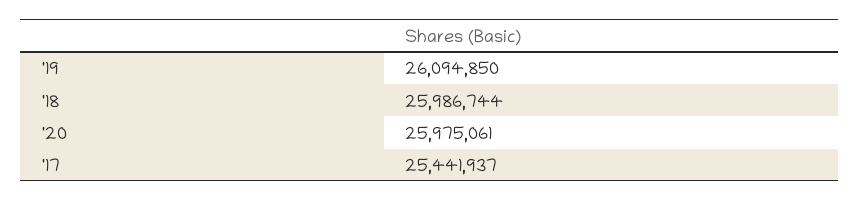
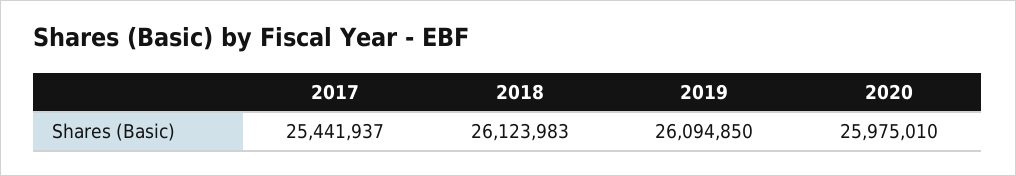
  {
    "'19": 26094850,
-   "'18": 25986744,
+   "'18": 26123983,
-   "'20": 25975061,
+   "'20": 25975010,
    "'17": 25441937
  }

